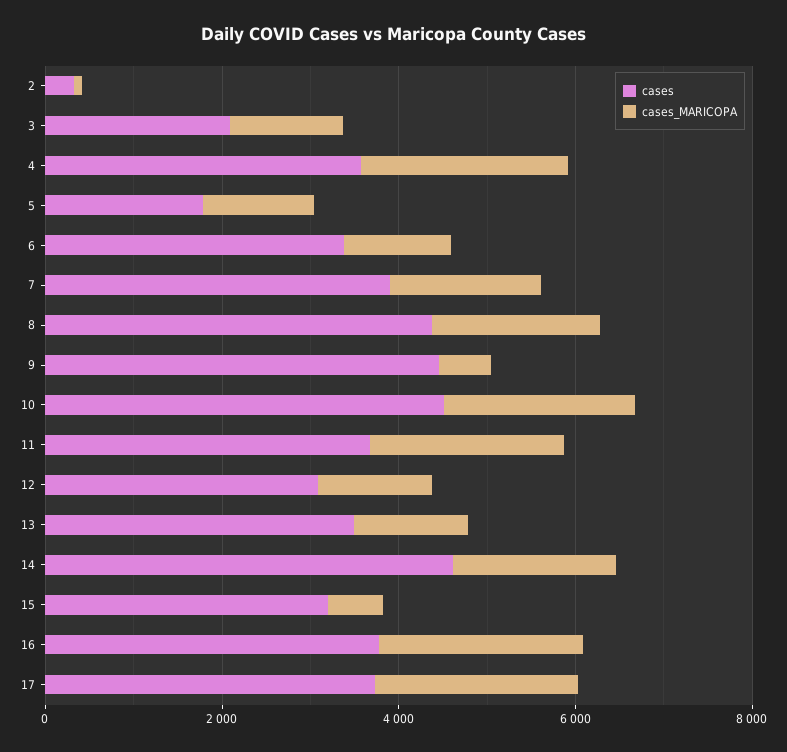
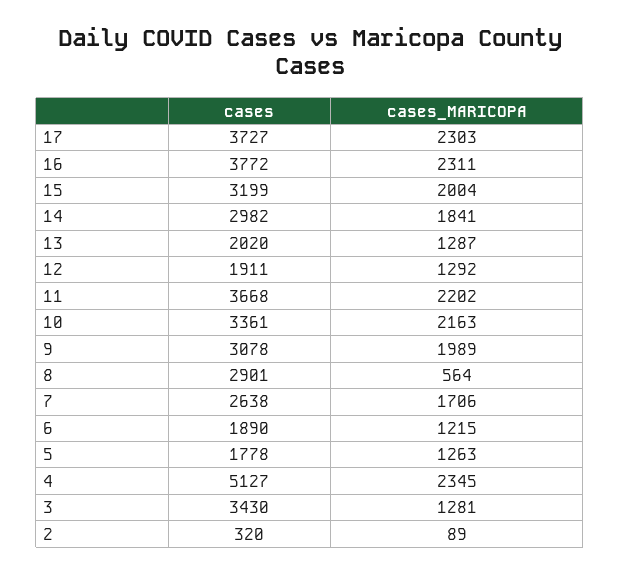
  {
    "cases": {
      "2": 320,
-     "3": 2000,
+     "3": 3430,
-     "4": 3500,
+     "4": 5127,
      "5": 1778,
-     "6": 3500,
+     "6": 1890,
-     "7": 4000,
+     "7": 2638,
-     "8": 4500,
+     "8": 2901,
-     "9": 4500,
+     "9": 3078,
-     "10": 4500,
+     "10": 3361,
      "11": 3668,
-     "12": 3000,
+     "12": 1911,
-     "13": 3500,
+     "13": 2020,
-     "14": 4500,
+     "14": 2982,
      "15": 3199,
      "16": 3772,
      "17": 3727
    },
    "cases_MARICOPA": {
      "2": 89,
      "3": 1281,
      "4": 2345,
      "5": 1263,
      "6": 1215,
      "7": 1706,
-     "8": 2000,
+     "8": 564,
-     "9": 500,
+     "9": 1989,
      "10": 2163,
      "11": 2202,
      "12": 1292,
      "13": 1287,
      "14": 1841,
-     "15": 500,
+     "15": 2004,
      "16": 2311,
      "17": 2303
    }
  }

